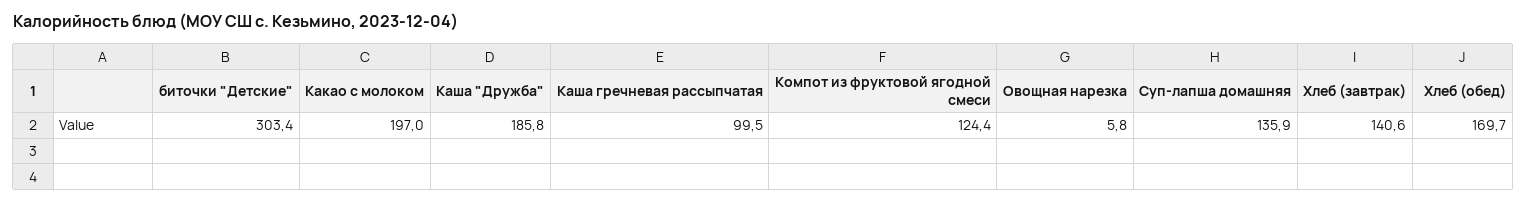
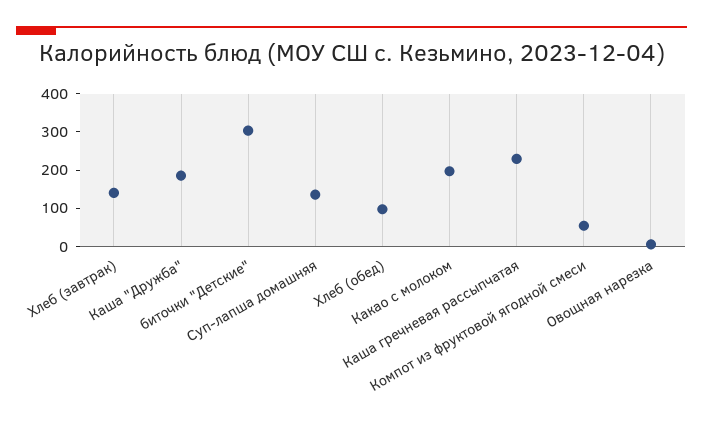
  {
    "биточки \"Детские\"": 303.4,
    "Какао с молоком": 197,
    "Каша \"Дружба\"": 185.8,
-   "Каша гречневая рассыпчатая": 99.5,
+   "Каша гречневая рассыпчатая": 225,
-   "Компот из фруктовой ягодной смеси": 124.4,
+   "Компот из фруктовой ягодной смеси": 50,
    "Овощная нарезка": 5.8,
    "Суп-лапша домашняя": 135.9,
    "Хлеб (завтрак)": 140.6,
-   "Хлеб (обед)": 169.7
+   "Хлеб (обед)": 100
  }

